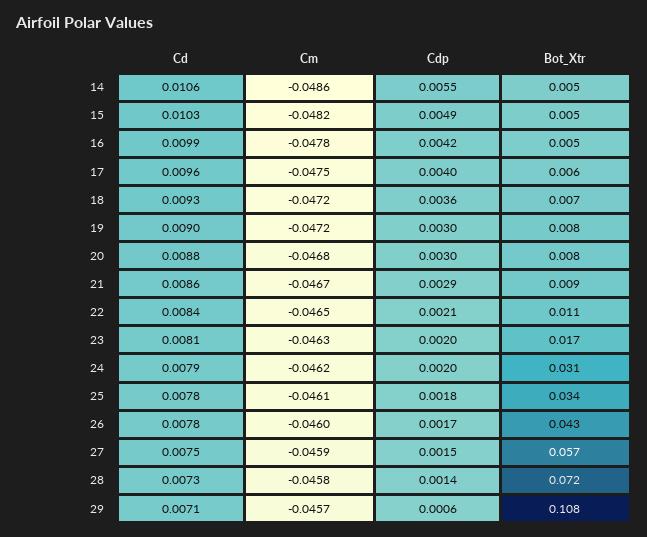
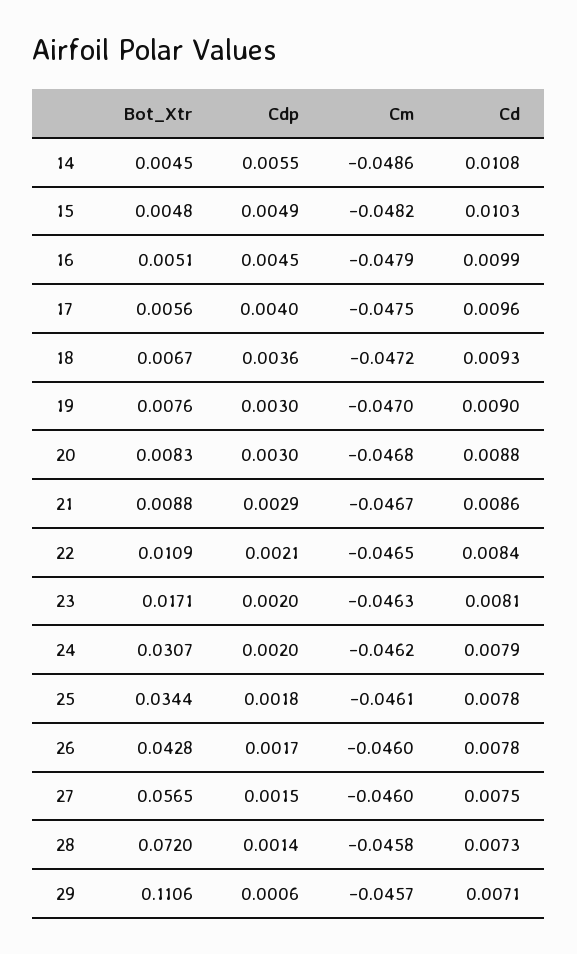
  {
    "Cd": {
-     "14": 0.0106,
+     "14": 0.0108,
      "15": 0.0103,
      "16": 0.0099,
      "17": 0.0096,
      "18": 0.0093,
      "19": 0.009,
      "20": 0.0088,
      "21": 0.0086,
      "22": 0.0084,
      "23": 0.0081,
      "24": 0.0079,
      "25": 0.0078,
      "26": 0.0078,
      "27": 0.0075,
      "28": 0.0073,
      "29": 0.0071
    },
    "Cm": {
      "14": -0.0486,
      "15": -0.0482,
-     "16": -0.0478,
+     "16": -0.0479,
      "17": -0.0475,
      "18": -0.0472,
-     "19": -0.0472,
+     "19": -0.047,
      "20": -0.0468,
      "21": -0.0467,
      "22": -0.0465,
      "23": -0.0463,
      "24": -0.0462,
      "25": -0.0461,
      "26": -0.046,
-     "27": -0.0459,
+     "27": -0.046,
      "28": -0.0458,
      "29": -0.0457
    },
    "Cdp": {
      "14": 0.0055,
      "15": 0.0049,
-     "16": 0.0042,
+     "16": 0.0045,
      "17": 0.004,
      "18": 0.0036,
      "19": 0.003,
      "20": 0.003,
      "21": 0.0029,
      "22": 0.0021,
      "23": 0.002,
      "24": 0.002,
      "25": 0.0018,
      "26": 0.0017,
      "27": 0.0015,
      "28": 0.0014,
      "29": 0.0006
    },
    "Bot_Xtr": {
      "14": 0.0045,
      "15": 0.0048,
      "16": 0.0051,
      "17": 0.0056,
      "18": 0.0067,
      "19": 0.0076,
      "20": 0.0083,
      "21": 0.0088,
      "22": 0.0109,
      "23": 0.0171,
      "24": 0.0307,
      "25": 0.0344,
      "26": 0.0428,
      "27": 0.0565,
      "28": 0.072,
-     "29": 0.108
+     "29": 0.1106
    }
  }

